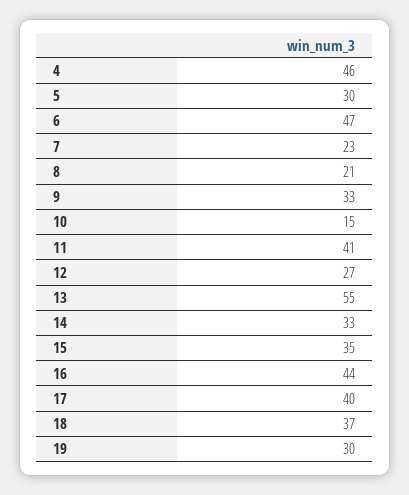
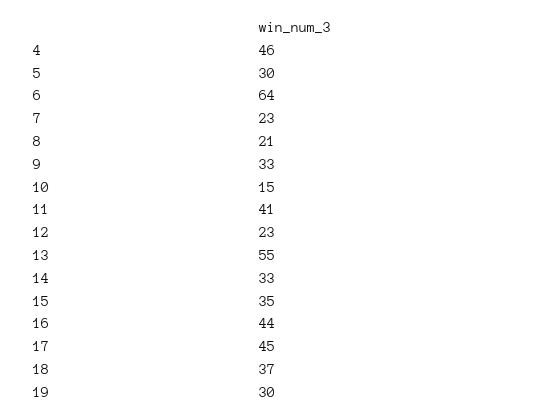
  {
    "4": 46,
    "5": 30,
-   "6": 47,
+   "6": 64,
    "7": 23,
    "8": 21,
    "9": 33,
    "10": 15,
    "11": 41,
-   "12": 27,
+   "12": 23,
    "13": 55,
    "14": 33,
    "15": 35,
    "16": 44,
-   "17": 40,
+   "17": 45,
    "18": 37,
    "19": 30
  }

